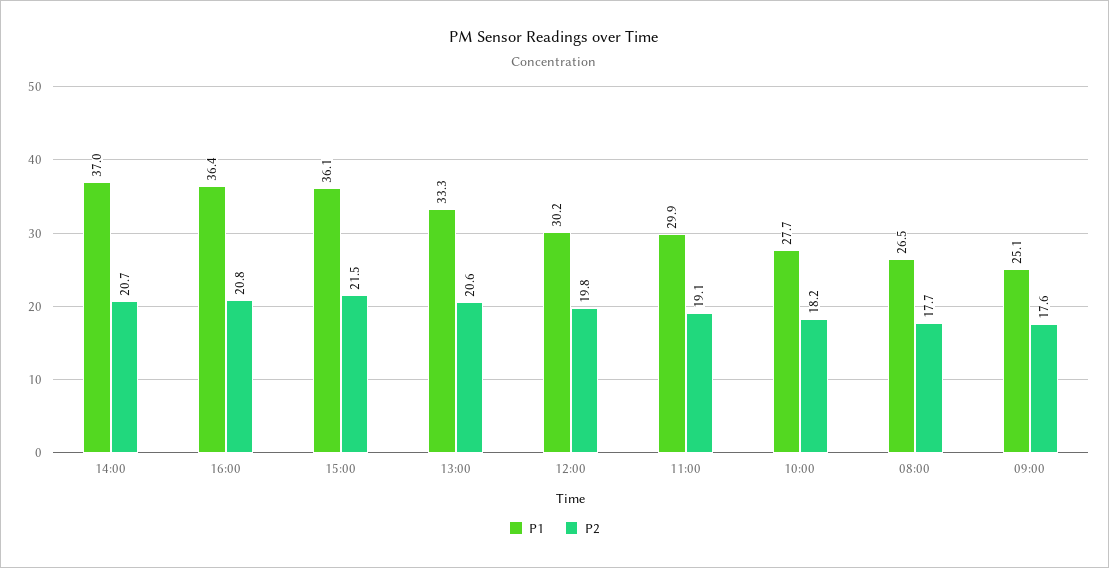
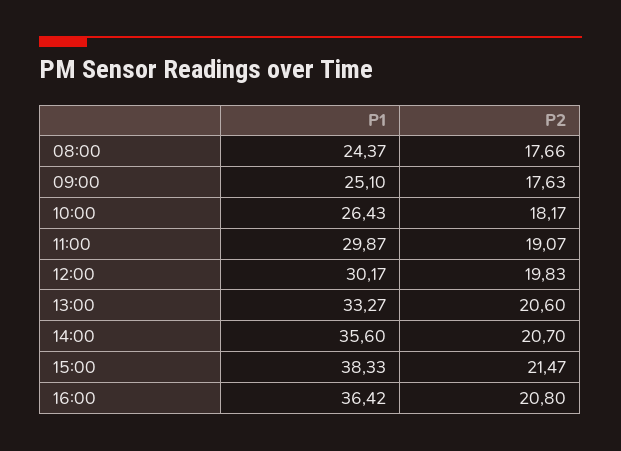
  {
    "P1": {
-     "14:00": 37,
+     "14:00": 35.6,
      "16:00": 36.42,
-     "15:00": 36.1,
+     "15:00": 38.33,
      "13:00": 33.27,
      "12:00": 30.17,
      "11:00": 29.87,
-     "10:00": 27.7,
+     "10:00": 26.43,
-     "08:00": 26.5,
+     "08:00": 24.37,
      "09:00": 25.1
    },
    "P2": {
      "14:00": 20.7,
      "16:00": 20.8,
      "15:00": 21.47,
      "13:00": 20.6,
      "12:00": 19.83,
      "11:00": 19.07,
      "10:00": 18.17,
      "08:00": 17.66,
      "09:00": 17.63
    }
  }

